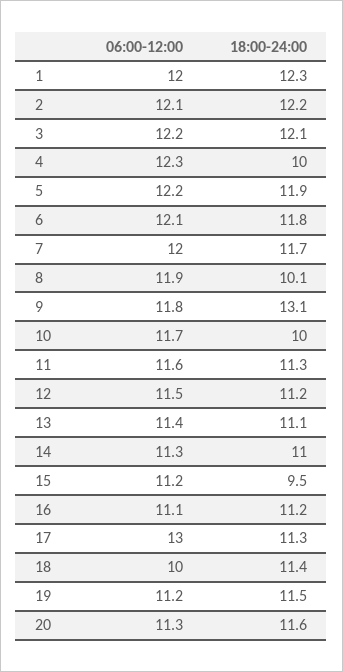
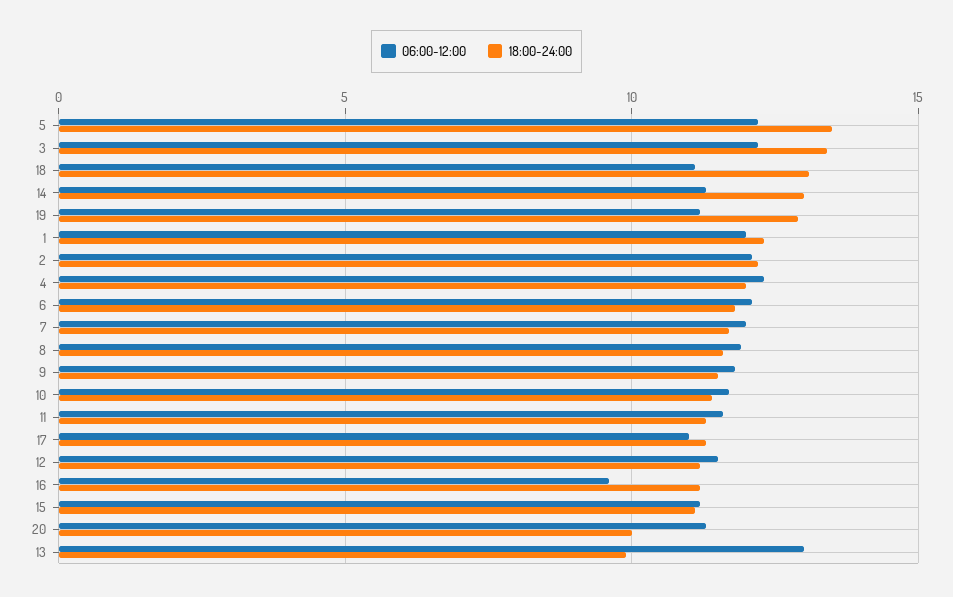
  {
    "06:00-12:00": {
      "1": 12,
      "2": 12.1,
      "3": 12.2,
      "4": 12.3,
      "5": 12.2,
      "6": 12.1,
      "7": 12,
      "8": 11.9,
      "9": 11.8,
      "10": 11.7,
      "11": 11.6,
      "12": 11.5,
-     "13": 11.4,
+     "13": 13,
      "14": 11.3,
      "15": 11.2,
-     "16": 11.1,
+     "16": 9.5,
-     "17": 13,
+     "17": 11,
-     "18": 10,
+     "18": 11,
      "19": 11.2,
      "20": 11.3
    },
    "18:00-24:00": {
      "1": 12.3,
      "2": 12.2,
-     "3": 12.1,
+     "3": 13.5,
-     "4": 10,
+     "4": 12,
-     "5": 11.9,
+     "5": 13.5,
      "6": 11.8,
      "7": 11.7,
-     "8": 10.1,
+     "8": 11.5,
-     "9": 13.1,
+     "9": 11.5,
-     "10": 10,
+     "10": 11.5,
      "11": 11.3,
      "12": 11.2,
-     "13": 11.1,
+     "13": 10,
-     "14": 11,
+     "14": 13,
-     "15": 9.5,
+     "15": 11,
      "16": 11.2,
      "17": 11.3,
-     "18": 11.4,
+     "18": 13,
-     "19": 11.5,
+     "19": 13,
-     "20": 11.6
+     "20": 10
    }
  }

